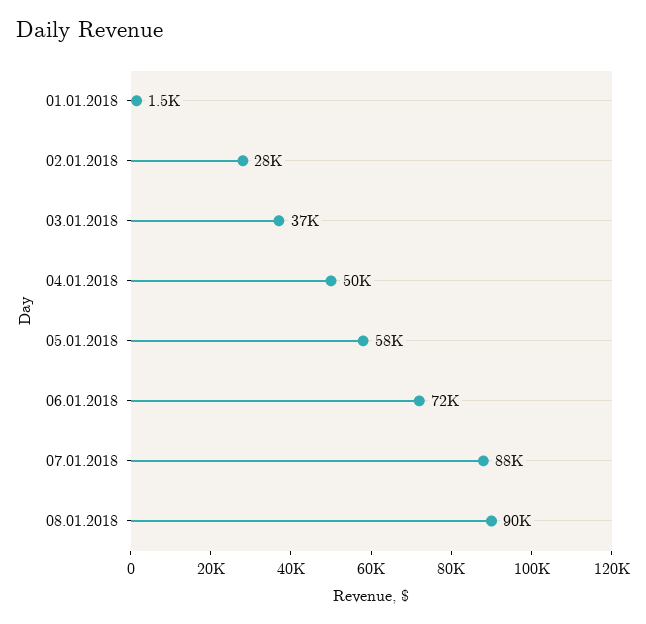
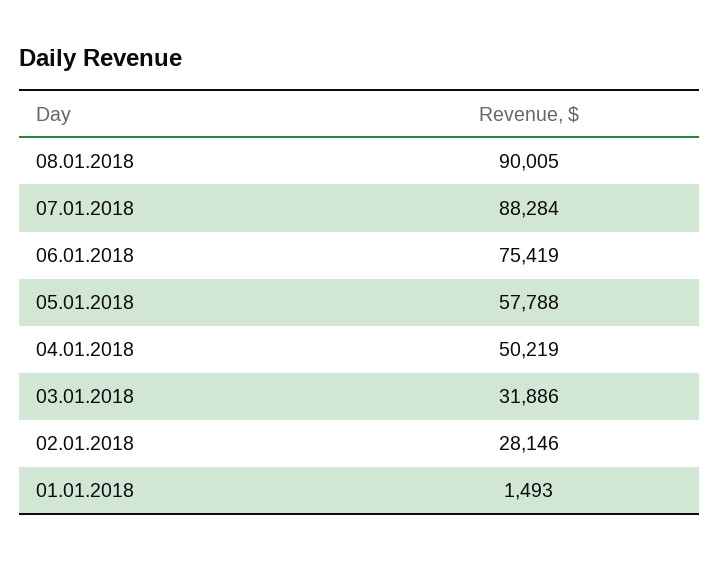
  {
    "01.01.2018": 1493,
    "02.01.2018": 28146,
-   "03.01.2018": 37000,
+   "03.01.2018": 31886,
    "04.01.2018": 50219,
    "05.01.2018": 57788,
-   "06.01.2018": 72000,
+   "06.01.2018": 75419,
    "07.01.2018": 88284,
    "08.01.2018": 90005
  }

